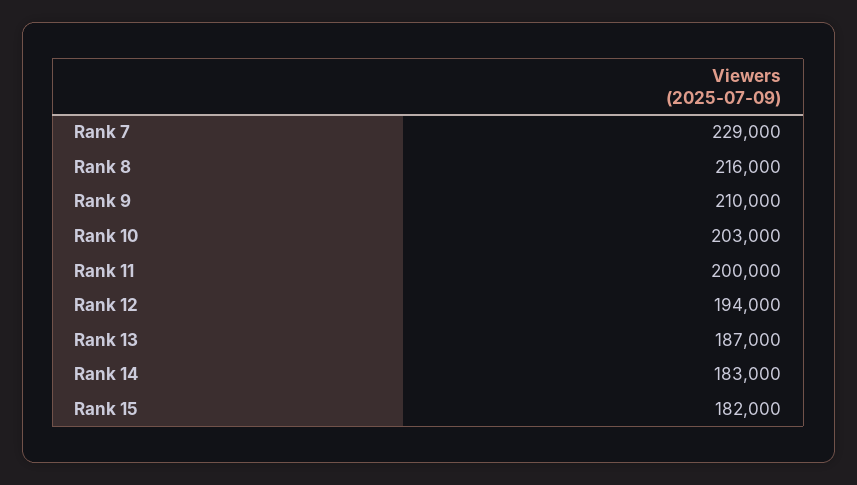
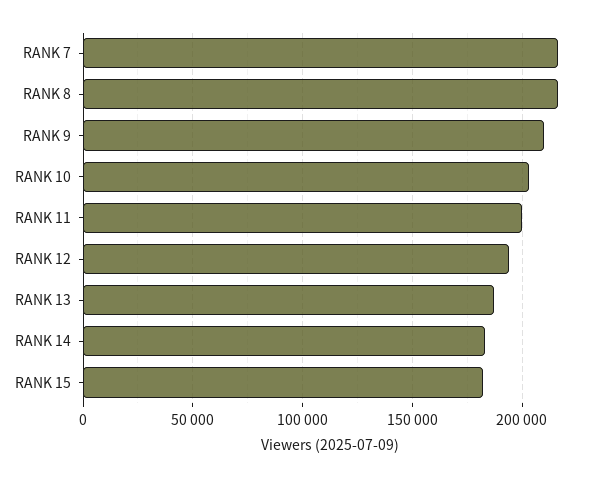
  {
-   "Rank 7": 229000,
+   "Rank 7": 215000,
    "Rank 8": 216000,
    "Rank 9": 210000,
    "Rank 10": 203000,
    "Rank 11": 200000,
    "Rank 12": 194000,
    "Rank 13": 187000,
    "Rank 14": 183000,
    "Rank 15": 182000
  }

